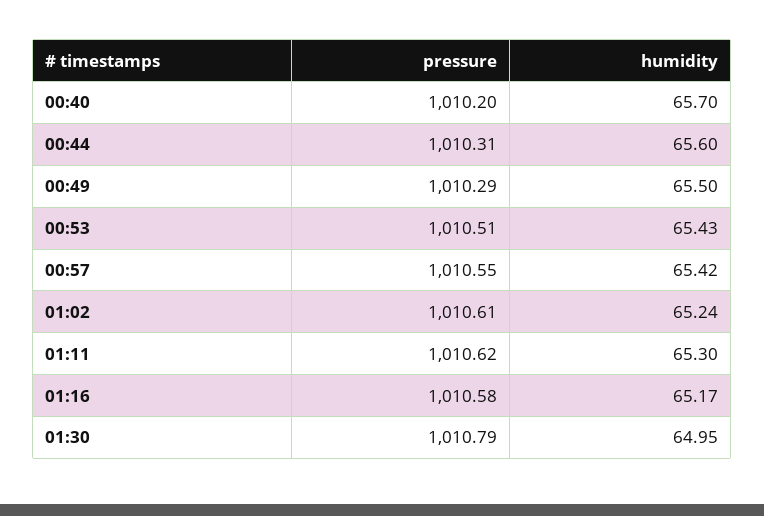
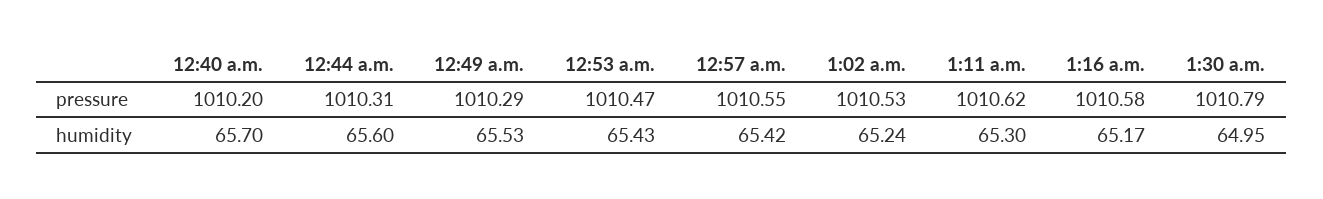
  {
    "pressure": {
      "00:40": 1010.2,
      "00:44": 1010.31,
      "00:49": 1010.29,
-     "00:53": 1010.51,
+     "00:53": 1010.47,
      "00:57": 1010.55,
-     "01:02": 1010.61,
+     "01:02": 1010.53,
      "01:11": 1010.62,
      "01:16": 1010.58,
      "01:30": 1010.79
    },
    "humidity": {
      "00:40": 65.7,
      "00:44": 65.6,
-     "00:49": 65.5,
+     "00:49": 65.53,
      "00:53": 65.43,
      "00:57": 65.42,
      "01:02": 65.24,
      "01:11": 65.3,
      "01:16": 65.17,
      "01:30": 64.95
    }
  }

